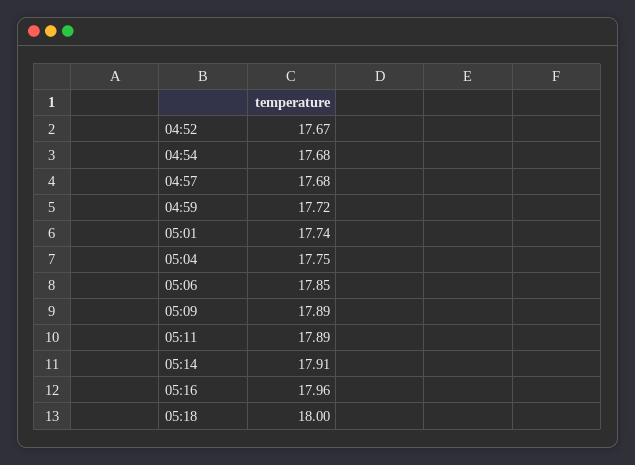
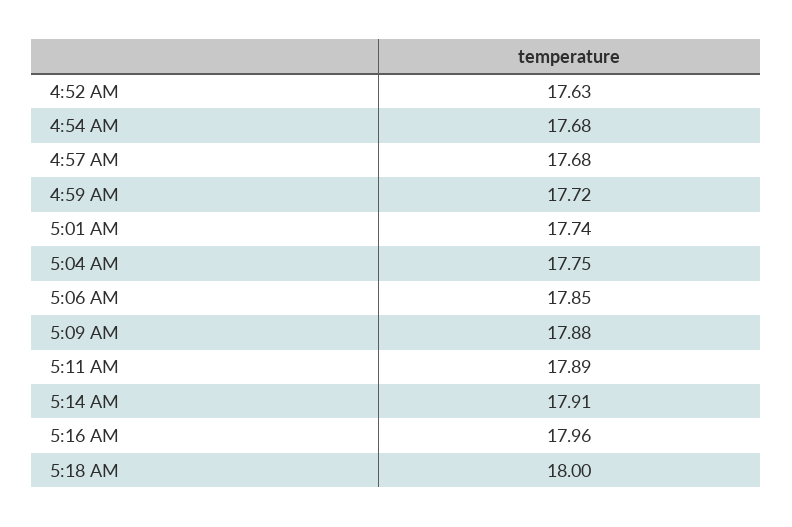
  {
-   "04:52": 17.67,
+   "04:52": 17.63,
    "04:54": 17.68,
    "04:57": 17.68,
    "04:59": 17.72,
    "05:01": 17.74,
    "05:04": 17.75,
    "05:06": 17.85,
-   "05:09": 17.89,
+   "05:09": 17.88,
    "05:11": 17.89,
    "05:14": 17.91,
    "05:16": 17.96,
    "05:18": 18
  }

